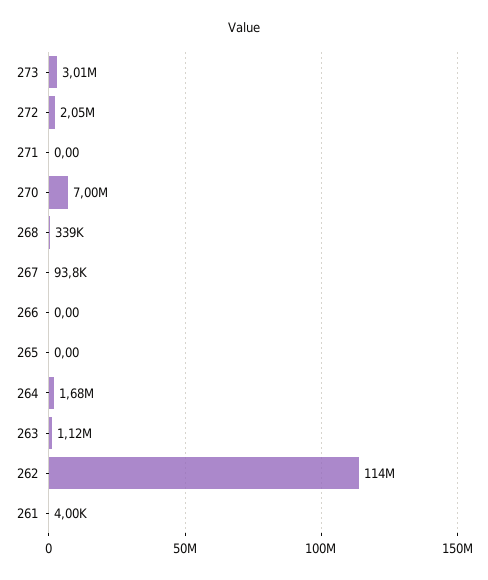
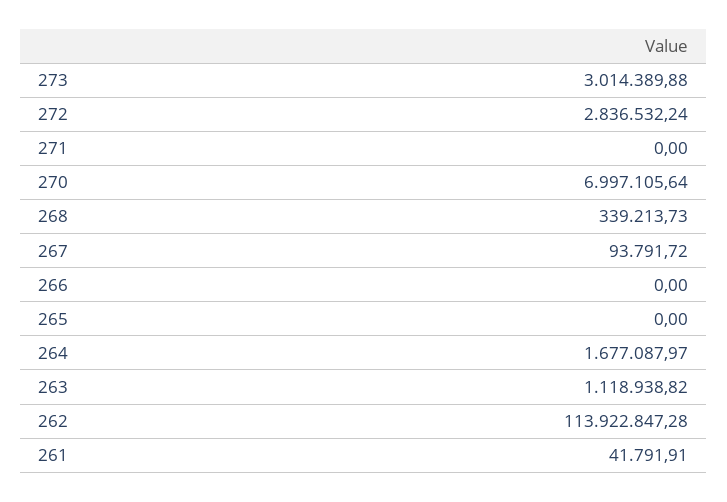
  {
    "273": 3014389.88,
-   "272": 2050000,
+   "272": 2836532.24,
    "271": 0,
    "270": 6997105.64,
    "268": 339213.73,
    "267": 93791.72,
    "266": 0,
    "265": 0,
    "264": 1677087.97,
    "263": 1118938.82,
    "262": 113922847.28,
-   "261": 4000
+   "261": 41791.91
  }

